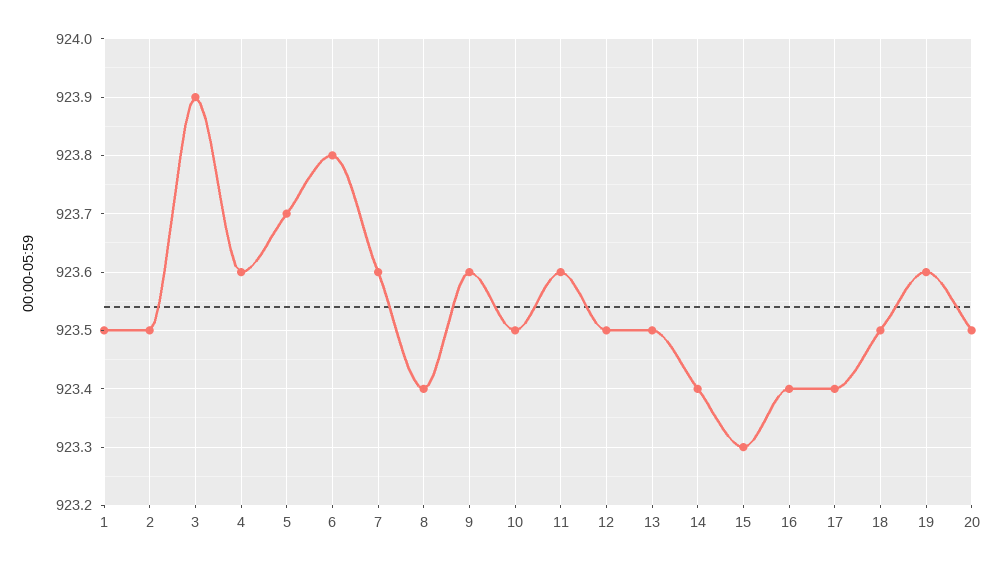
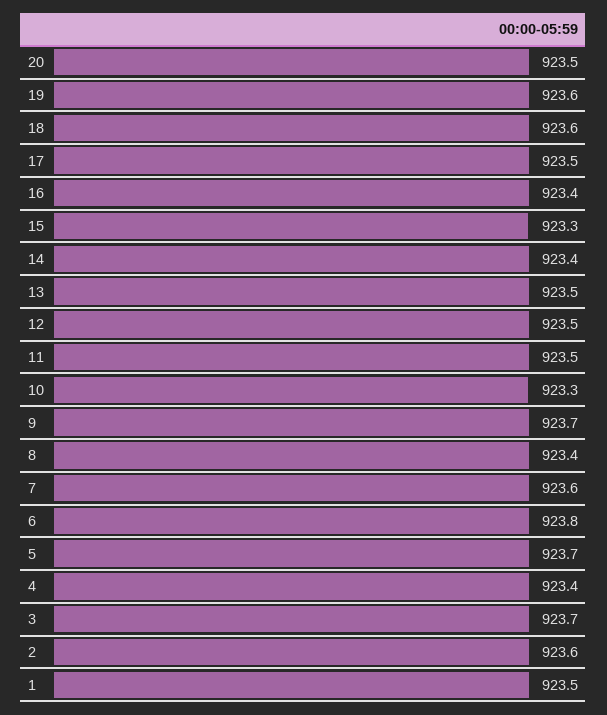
  {
    "1": 923.5,
-   "2": 923.5,
+   "2": 923.6,
-   "3": 923.9,
+   "3": 923.7,
-   "4": 923.6,
+   "4": 923.4,
    "5": 923.7,
    "6": 923.8,
    "7": 923.6,
    "8": 923.4,
-   "9": 923.6,
+   "9": 923.7,
-   "10": 923.5,
+   "10": 923.3,
-   "11": 923.6,
+   "11": 923.5,
    "12": 923.5,
    "13": 923.5,
    "14": 923.4,
    "15": 923.3,
    "16": 923.4,
-   "17": 923.4,
+   "17": 923.5,
-   "18": 923.5,
+   "18": 923.6,
    "19": 923.6,
    "20": 923.5
  }

